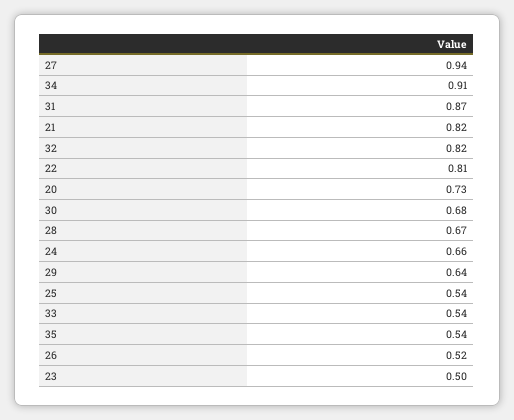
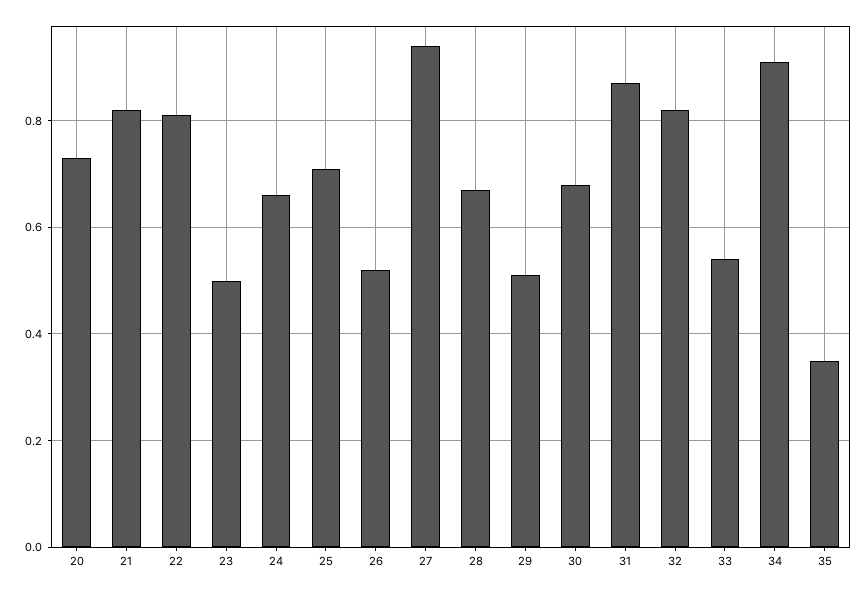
  {
    "27": 0.94,
    "34": 0.91,
    "31": 0.87,
    "21": 0.82,
    "32": 0.82,
    "22": 0.81,
    "20": 0.73,
    "30": 0.68,
    "28": 0.67,
    "24": 0.66,
-   "29": 0.64,
+   "29": 0.5,
-   "25": 0.54,
+   "25": 0.7,
    "33": 0.54,
-   "35": 0.54,
+   "35": 0.35,
    "26": 0.52,
    "23": 0.5
  }

